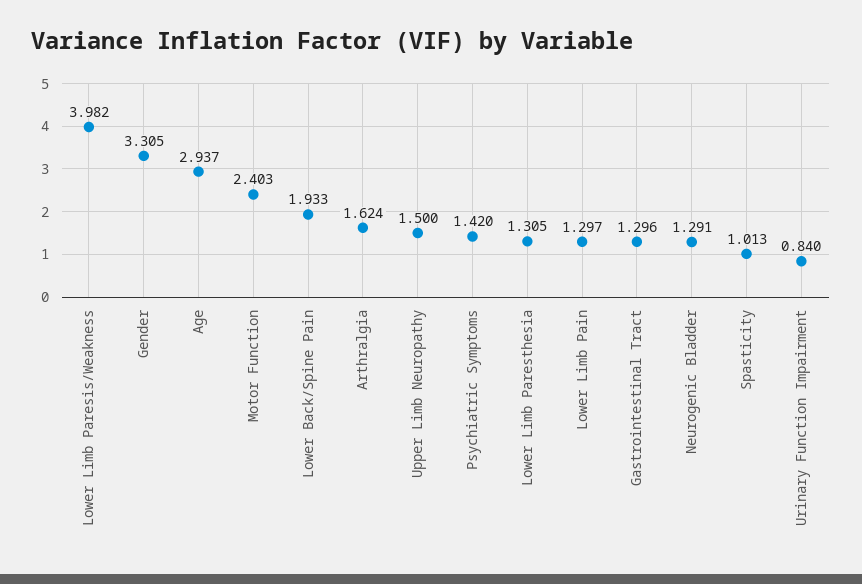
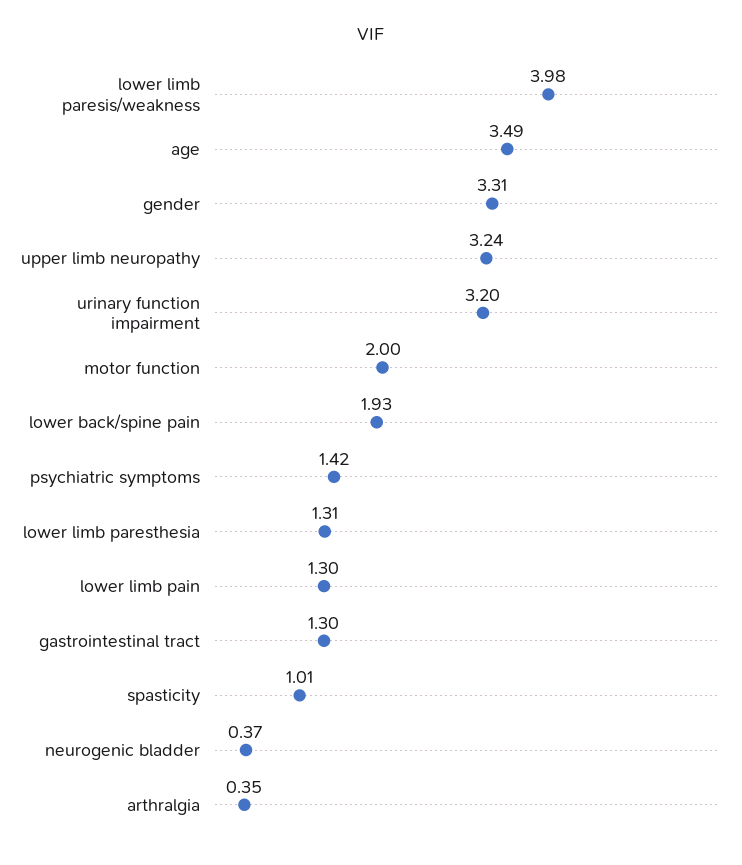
  {
    "Lower Limb Paresis/Weakness": 3.982,
    "Gender": 3.305,
-   "Age": 2.937,
+   "Age": 3.49,
-   "Motor Function": 2.403,
+   "Motor Function": 2,
    "Lower Back/Spine Pain": 1.933,
-   "Arthralgia": 1.624,
+   "Arthralgia": 0.35,
-   "Upper Limb Neuropathy": 1.5,
+   "Upper Limb Neuropathy": 3.24,
    "Psychiatric Symptoms": 1.42,
    "Lower Limb Paresthesia": 1.305,
    "Lower Limb Pain": 1.297,
    "Gastrointestinal Tract": 1.296,
-   "Neurogenic Bladder": 1.291,
+   "Neurogenic Bladder": 0.37,
    "Spasticity": 1.013,
-   "Urinary Function Impairment": 0.84
+   "Urinary Function Impairment": 3.2
  }

